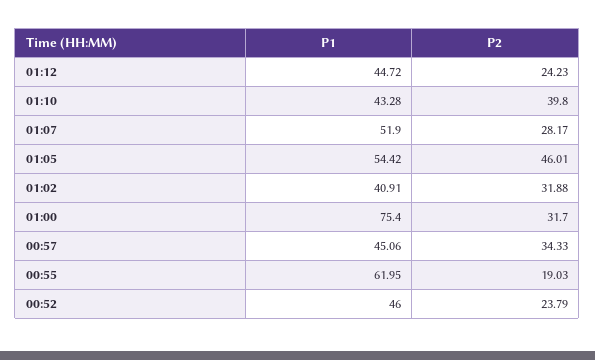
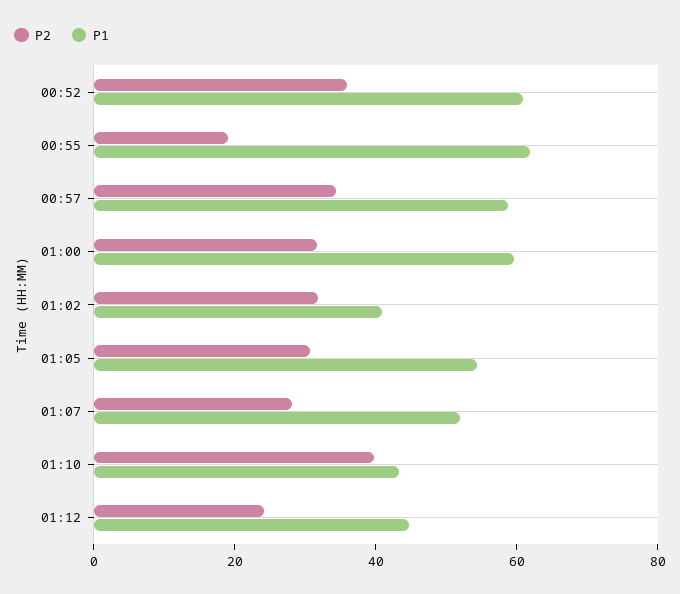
  {
    "P1": {
      "01:12": 44.72,
      "01:10": 43.28,
      "01:07": 51.9,
      "01:05": 54.42,
      "01:02": 40.91,
-     "01:00": 75.4,
+     "01:00": 60,
-     "00:57": 45.06,
+     "00:57": 60,
      "00:55": 61.95,
-     "00:52": 46
+     "00:52": 60
    },
    "P2": {
      "01:12": 24.23,
      "01:10": 39.8,
      "01:07": 28.17,
-     "01:05": 46.01,
+     "01:05": 30,
      "01:02": 31.88,
      "01:00": 31.7,
      "00:57": 34.33,
      "00:55": 19.03,
-     "00:52": 23.79
+     "00:52": 35
    }
  }

